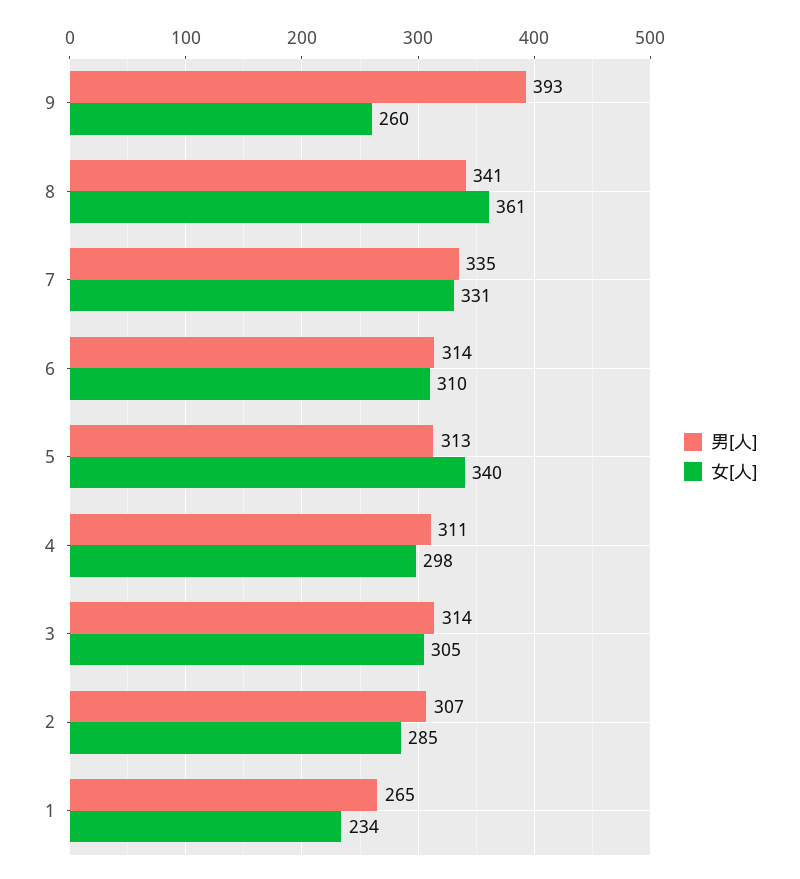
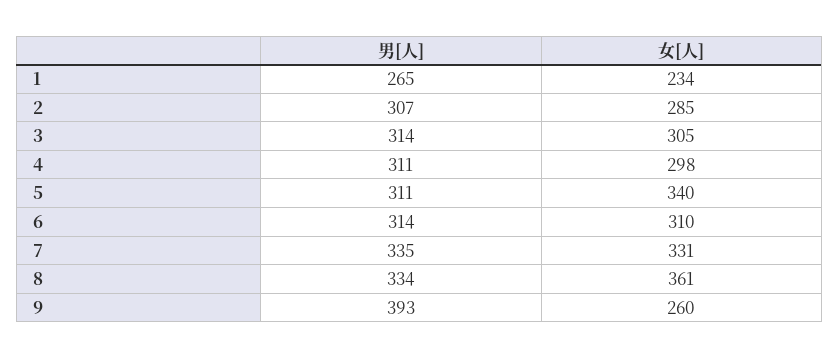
  {
    "男[人]": {
      "9": 393,
-     "8": 341,
+     "8": 334,
      "7": 335,
      "6": 314,
-     "5": 313,
+     "5": 311,
      "4": 311,
      "3": 314,
      "2": 307,
      "1": 265
    },
    "女[人]": {
      "9": 260,
      "8": 361,
      "7": 331,
      "6": 310,
      "5": 340,
      "4": 298,
      "3": 305,
      "2": 285,
      "1": 234
    }
  }

